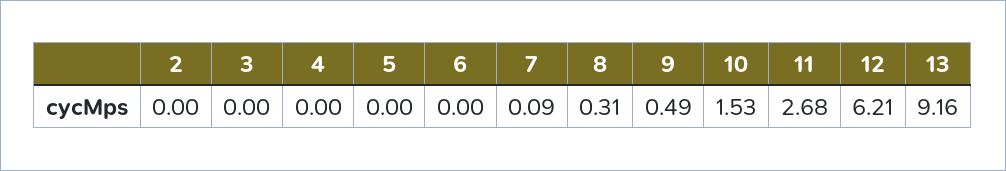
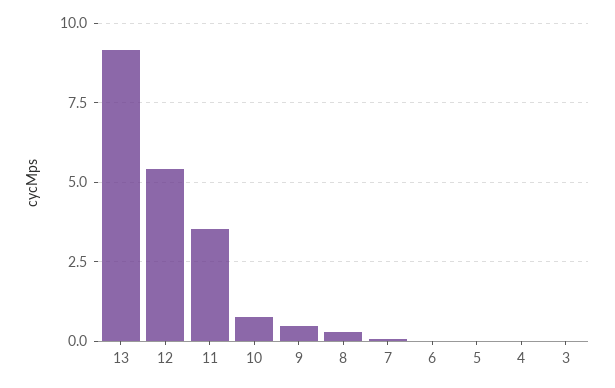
  {
-   "2": 0,
    "3": 0,
    "4": 0,
    "5": 0,
    "6": 0,
    "7": 0.09,
    "8": 0.31,
    "9": 0.49,
-   "10": 1.53,
+   "10": 0.75,
-   "11": 2.68,
+   "11": 3.5,
-   "12": 6.21,
+   "12": 5.5,
    "13": 9.16
  }

